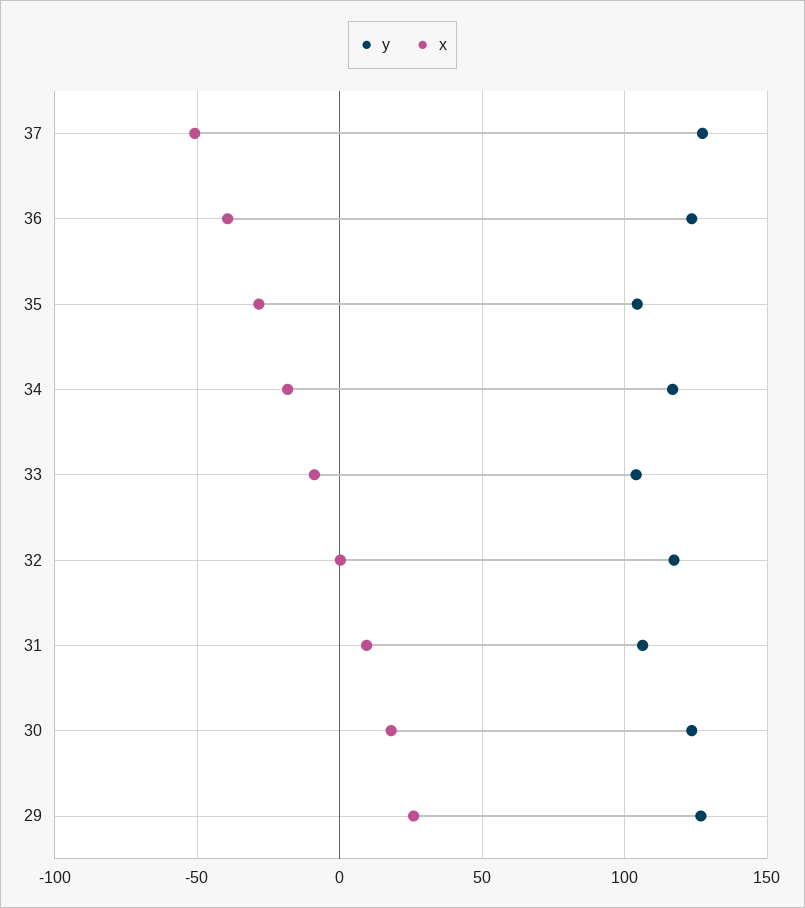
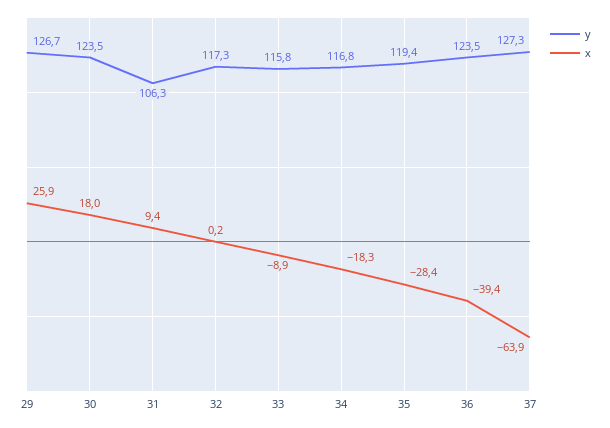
  {
    "y": {
      "37": 127.3,
      "36": 123.5,
-     "35": 105,
+     "35": 119.4,
      "34": 116.8,
-     "33": 105,
+     "33": 115.8,
      "32": 117.3,
      "31": 106.3,
      "30": 123.5,
      "29": 126.7
    },
    "x": {
-     "37": -50,
+     "37": -63.9,
      "36": -39.4,
      "35": -28.4,
      "34": -18.3,
      "33": -8.9,
      "32": 0.2,
      "31": 9.4,
      "30": 18,
      "29": 25.9
    }
  }

